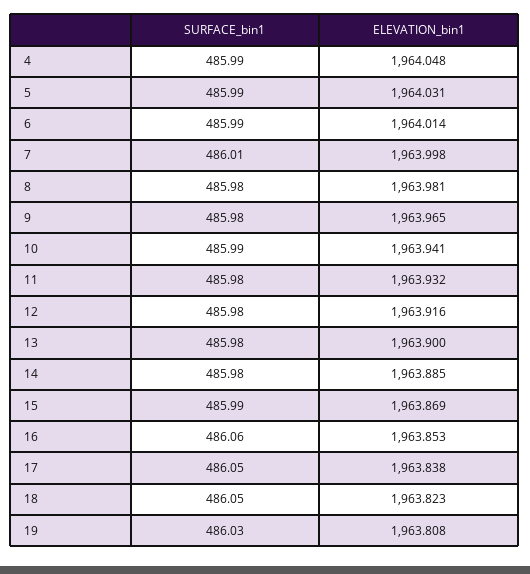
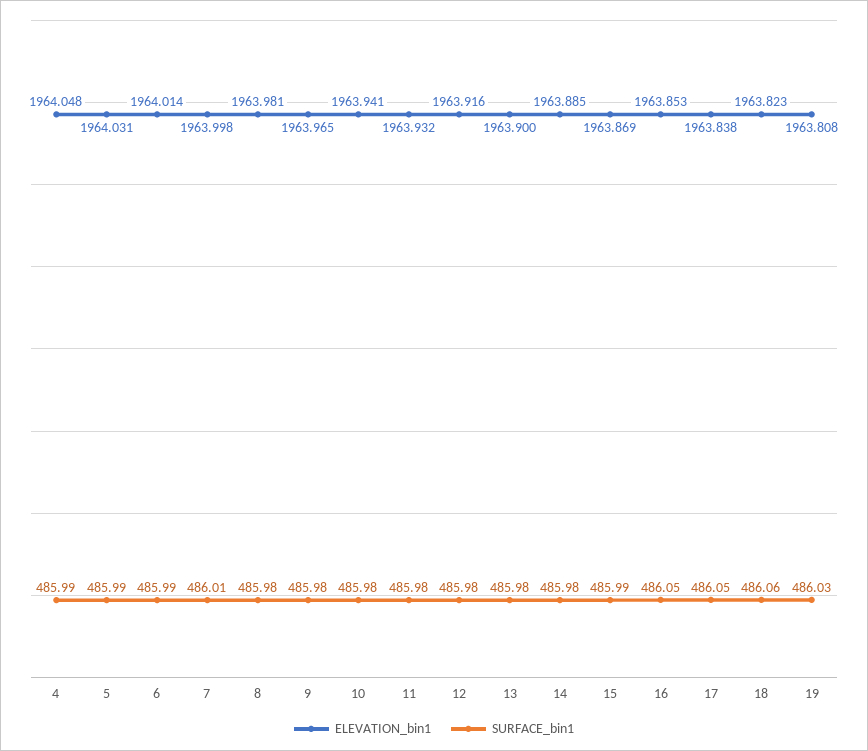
  {
    "SURFACE_bin1": {
      "4": 485.99,
      "5": 485.99,
      "6": 485.99,
      "7": 486.01,
      "8": 485.98,
      "9": 485.98,
-     "10": 485.99,
+     "10": 485.98,
      "11": 485.98,
      "12": 485.98,
      "13": 485.98,
      "14": 485.98,
      "15": 485.99,
-     "16": 486.06,
+     "16": 486.05,
      "17": 486.05,
-     "18": 486.05,
+     "18": 486.06,
      "19": 486.03
    },
    "ELEVATION_bin1": {
      "4": 1964.048,
      "5": 1964.031,
      "6": 1964.014,
      "7": 1963.998,
      "8": 1963.981,
      "9": 1963.965,
      "10": 1963.941,
      "11": 1963.932,
      "12": 1963.916,
      "13": 1963.9,
      "14": 1963.885,
      "15": 1963.869,
      "16": 1963.853,
      "17": 1963.838,
      "18": 1963.823,
      "19": 1963.808
    }
  }

